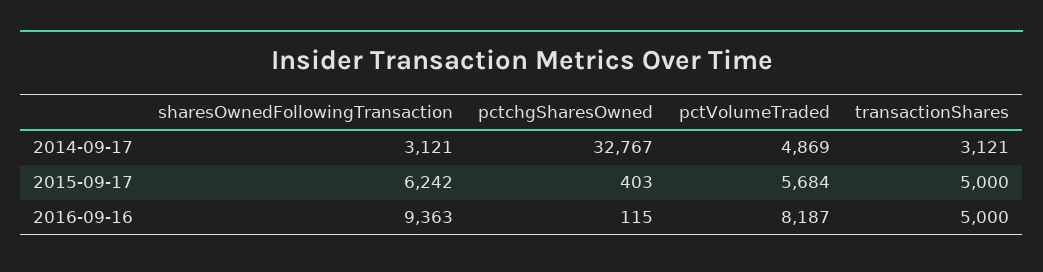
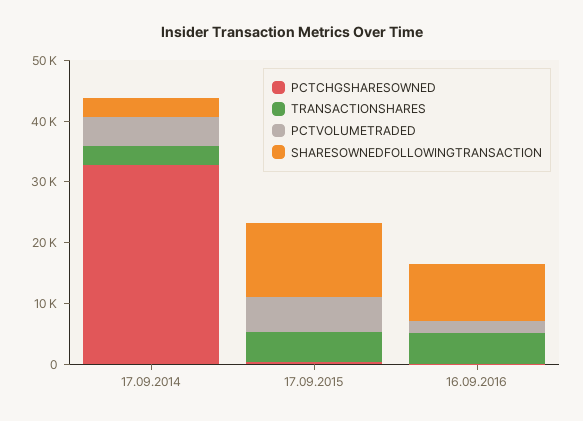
  {
    "sharesOwnedFollowingTransaction": {
      "2014-09-17": 3121,
-     "2015-09-17": 6242,
+     "2015-09-17": 12000,
      "2016-09-16": 9363
    },
    "pctchgSharesOwned": {
      "2014-09-17": 32767,
      "2015-09-17": 403,
      "2016-09-16": 115
    },
    "pctVolumeTraded": {
      "2014-09-17": 4869,
      "2015-09-17": 5684,
-     "2016-09-16": 8187
+     "2016-09-16": 2000
    },
    "transactionShares": {
      "2014-09-17": 3121,
      "2015-09-17": 5000,
      "2016-09-16": 5000
    }
  }

